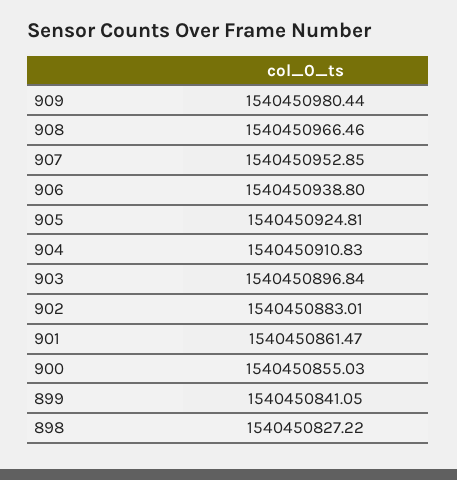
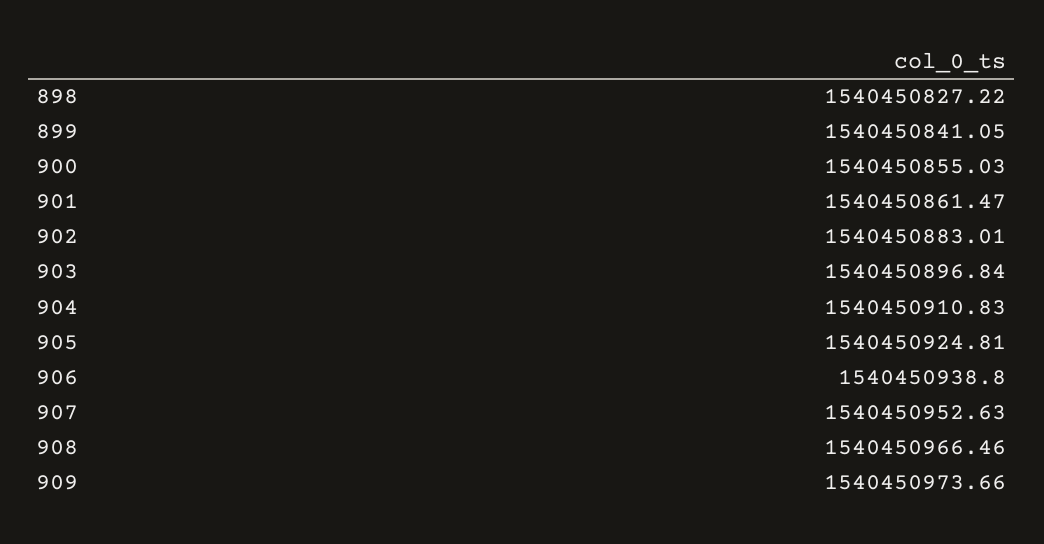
  {
-   "909": 1540450980.44,
+   "909": 1540450973.66,
    "908": 1540450966.46,
-   "907": 1540450952.85,
+   "907": 1540450952.63,
    "906": 1540450938.8,
    "905": 1540450924.81,
    "904": 1540450910.83,
    "903": 1540450896.84,
    "902": 1540450883.01,
    "901": 1540450861.47,
    "900": 1540450855.03,
    "899": 1540450841.05,
    "898": 1540450827.22
  }

